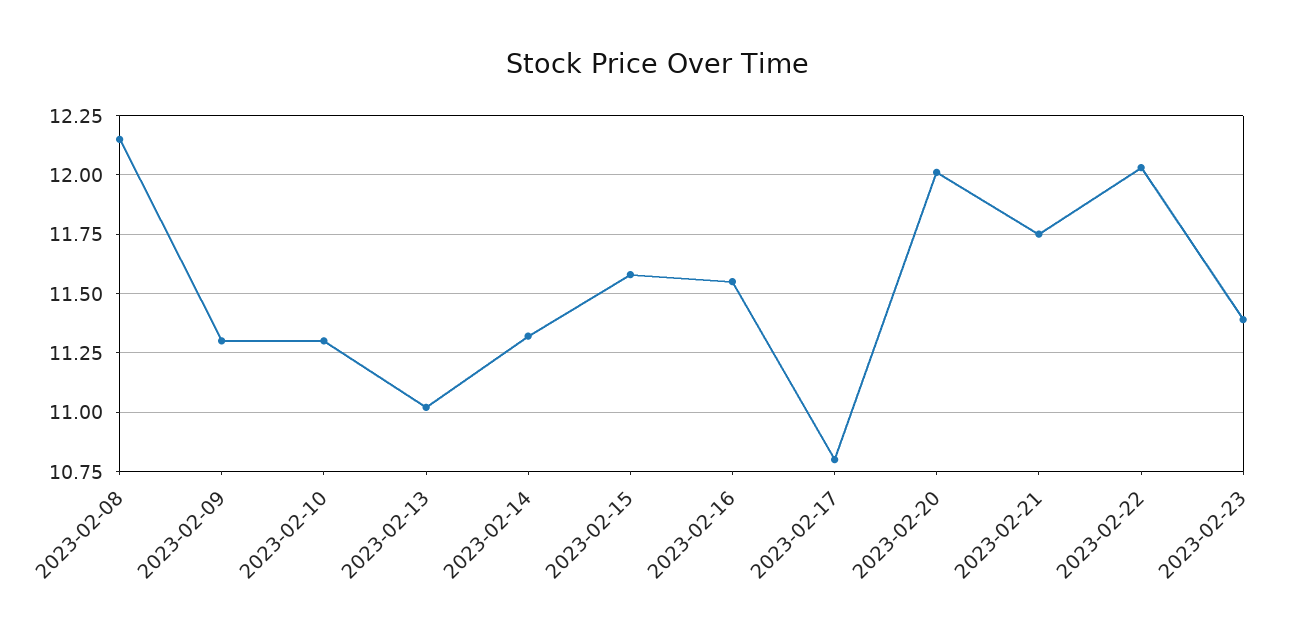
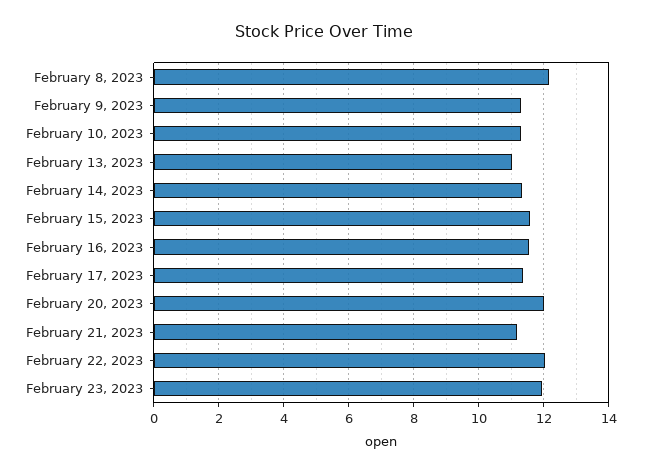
  {
    "2023-02-08": 12.15,
    "2023-02-09": 11.3,
    "2023-02-10": 11.3,
    "2023-02-13": 11,
    "2023-02-14": 11.3,
    "2023-02-15": 11.6,
    "2023-02-16": 11.55,
-   "2023-02-17": 10.8,
+   "2023-02-17": 11.4,
    "2023-02-20": 12,
-   "2023-02-21": 11.75,
+   "2023-02-21": 11.2,
    "2023-02-22": 12.05,
-   "2023-02-23": 11.4
+   "2023-02-23": 12
  }

